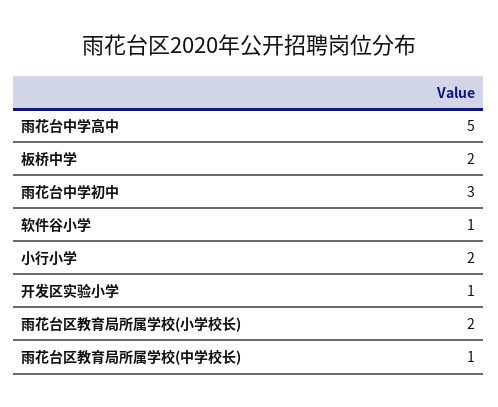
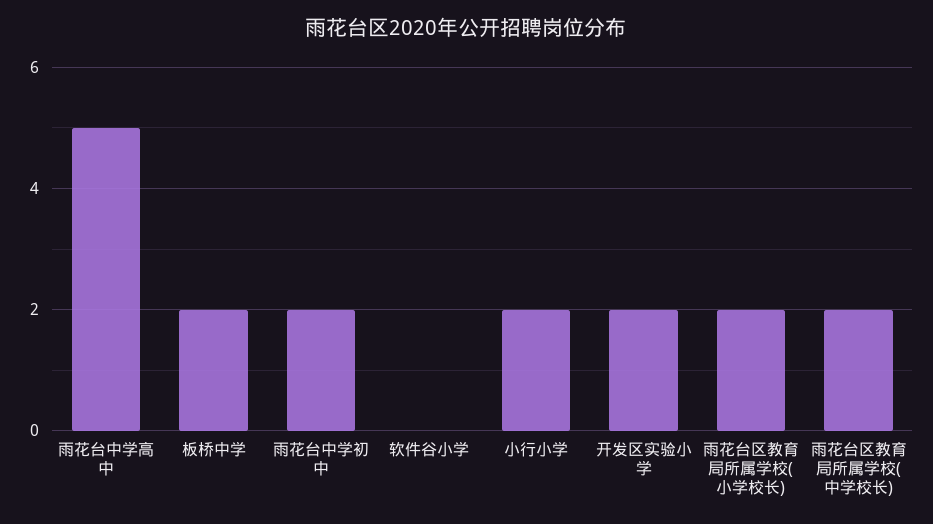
  {
    "雨花台中学高中": 5,
    "板桥中学": 2,
-   "雨花台中学初中": 3,
+   "雨花台中学初中": 2,
-   "软件谷小学": 1,
+   "软件谷小学": 0,
    "小行小学": 2,
-   "开发区实验小学": 1,
+   "开发区实验小学": 2,
    "雨花台区教育局所属学校(小学校长)": 2,
-   "雨花台区教育局所属学校(中学校长)": 1
+   "雨花台区教育局所属学校(中学校长)": 2
  }

